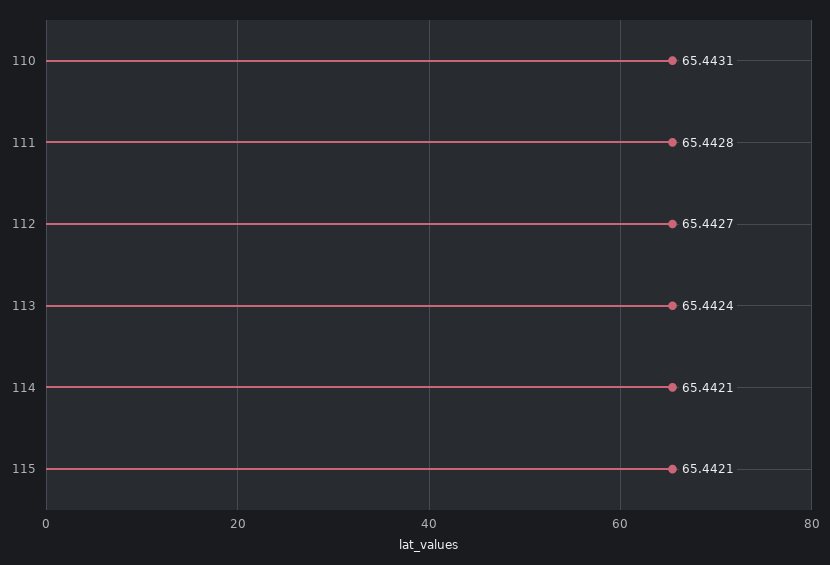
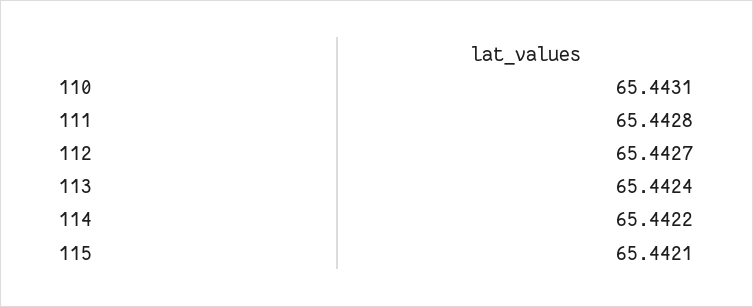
  {
    "110": 65.4431,
    "111": 65.4428,
    "112": 65.4427,
    "113": 65.4424,
-   "114": 65.4421,
+   "114": 65.4422,
    "115": 65.4421
  }

